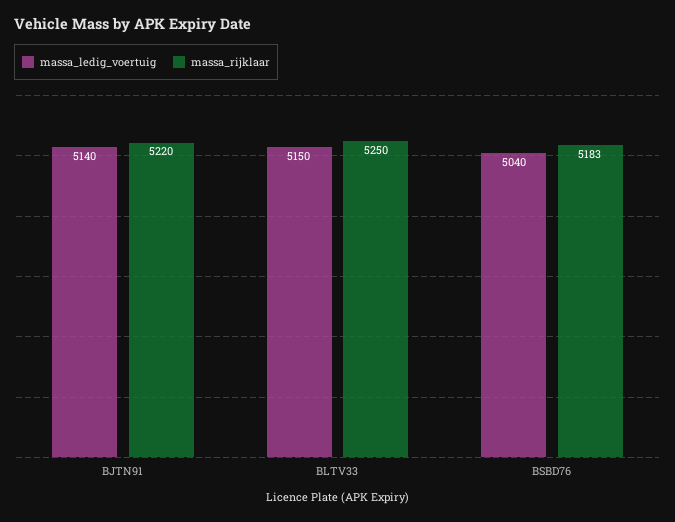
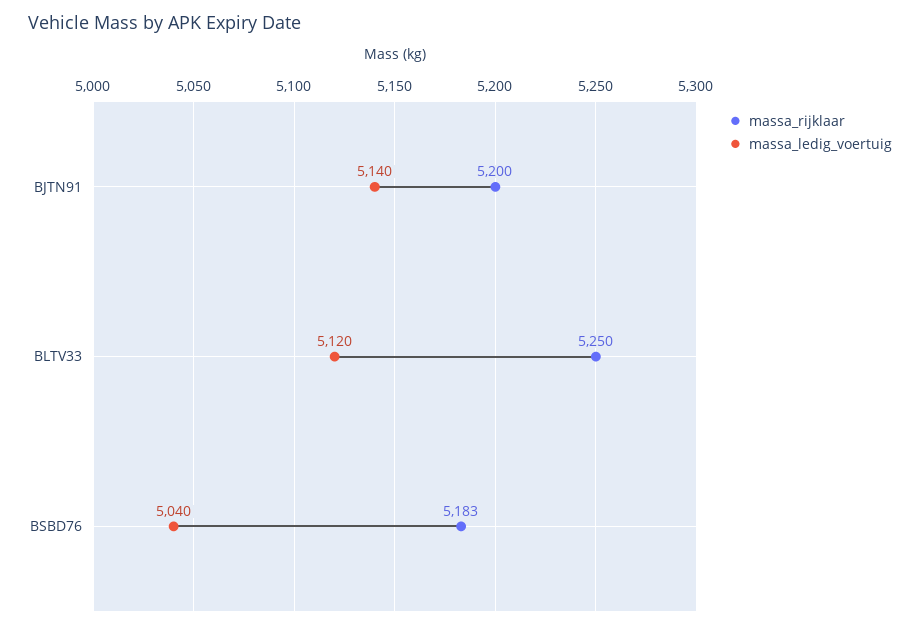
  {
    "massa_ledig_voertuig": {
      "BJTN91": 5140,
-     "BLTV33": 5150,
+     "BLTV33": 5120,
      "BSBD76": 5040
    },
    "massa_rijklaar": {
-     "BJTN91": 5220,
+     "BJTN91": 5200,
      "BLTV33": 5250,
      "BSBD76": 5183
    }
  }

